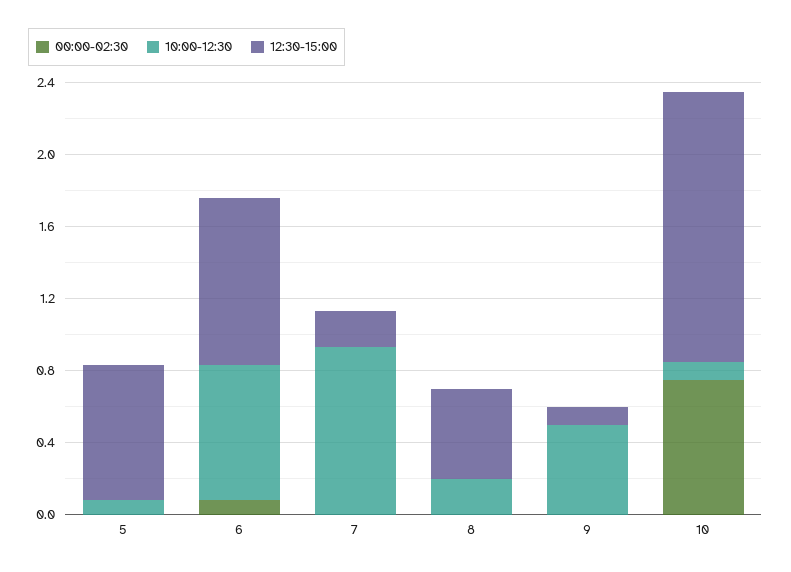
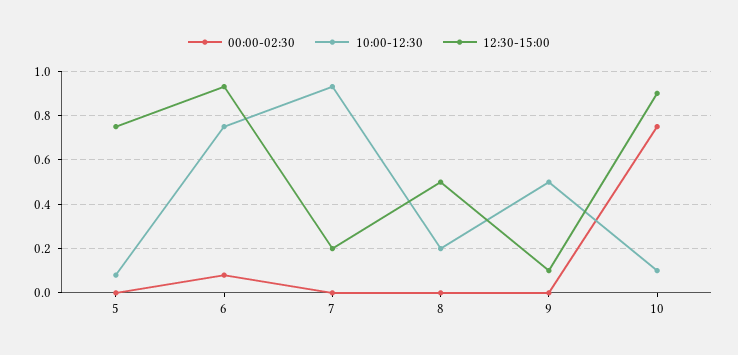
  {
    "00:00-02:30": {
      "5": 0,
      "6": 0.1,
      "7": 0,
      "8": 0,
      "9": 0,
      "10": 0.75
    },
    "10:00-12:30": {
      "5": 0.1,
      "6": 0.75,
      "7": 0.95,
      "8": 0.2,
      "9": 0.5,
      "10": 0.1
    },
    "12:30-15:00": {
      "5": 0.75,
      "6": 0.95,
      "7": 0.2,
      "8": 0.5,
      "9": 0.1,
-     "10": 1.5
+     "10": 0.9
    }
  }

